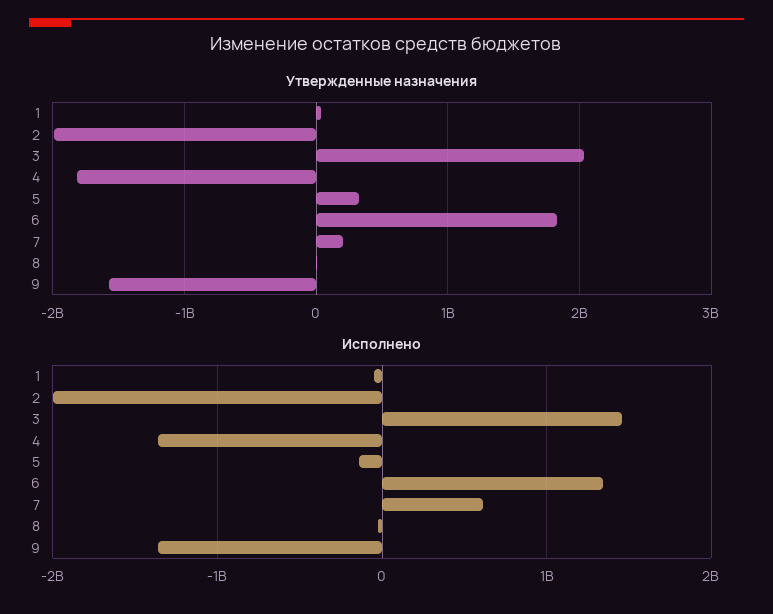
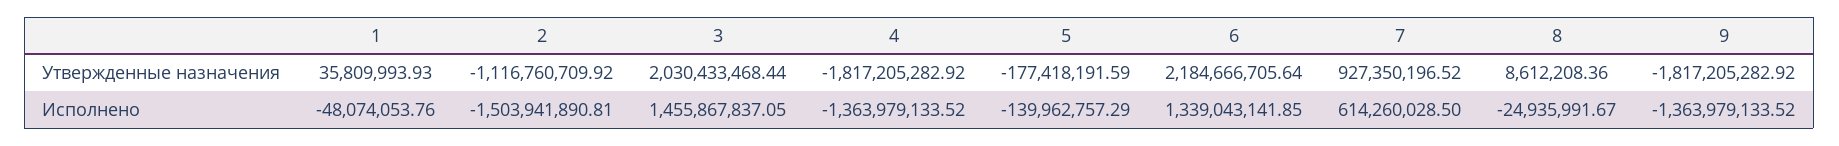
  {
    "Утвержденные назначения": {
      "1": 35809993.93,
-     "2": -2000000000,
+     "2": -1116760709.92,
      "3": 2030433468.44,
      "4": -1817205282.92,
-     "5": 300000000,
+     "5": -177418191.59,
-     "6": 1800000000,
+     "6": 2184666705.64,
-     "7": 200000000,
+     "7": 927350196.52,
      "8": 8612208.36,
-     "9": -1600000000
+     "9": -1817205282.92
    },
    "Исполнено": {
      "1": -48074053.76,
-     "2": -2000000000,
+     "2": -1503941890.81,
      "3": 1455867837.05,
      "4": -1363979133.52,
      "5": -139962757.29,
      "6": 1339043141.85,
      "7": 614260028.5,
      "8": -24935991.67,
      "9": -1363979133.52
    }
  }

